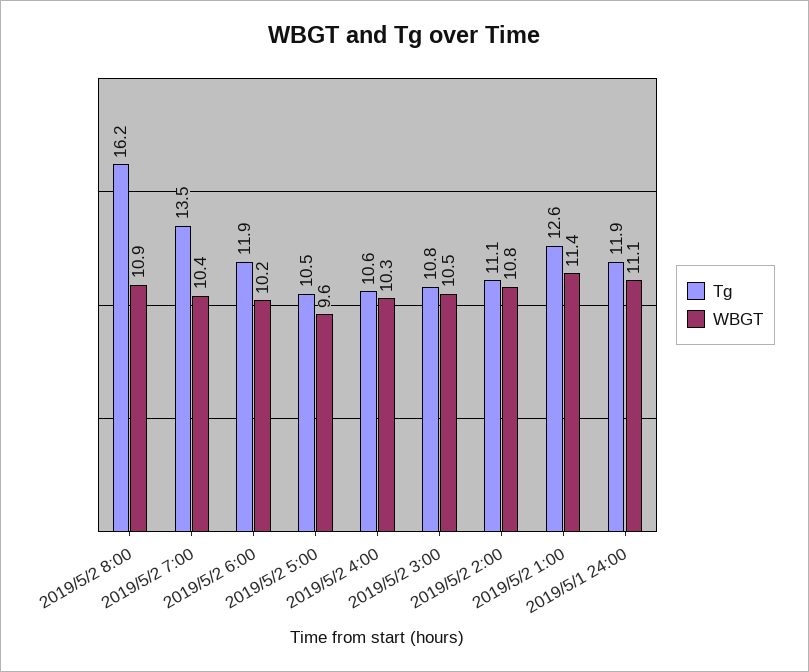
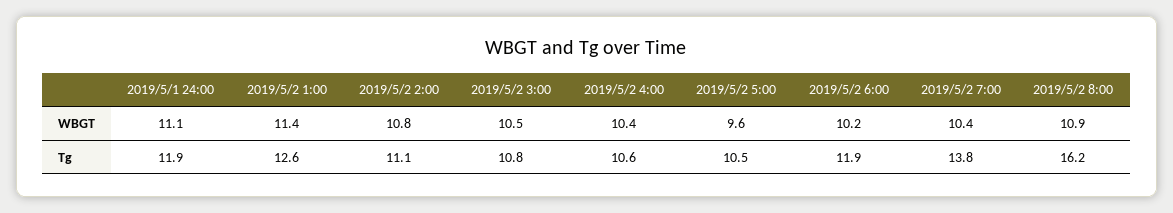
  {
    "Tg": {
      "2019/5/2 8:00": 16.2,
-     "2019/5/2 7:00": 13.5,
+     "2019/5/2 7:00": 13.8,
      "2019/5/2 6:00": 11.9,
      "2019/5/2 5:00": 10.5,
      "2019/5/2 4:00": 10.6,
      "2019/5/2 3:00": 10.8,
      "2019/5/2 2:00": 11.1,
      "2019/5/2 1:00": 12.6,
      "2019/5/1 24:00": 11.9
    },
    "WBGT": {
      "2019/5/2 8:00": 10.9,
      "2019/5/2 7:00": 10.4,
      "2019/5/2 6:00": 10.2,
      "2019/5/2 5:00": 9.6,
-     "2019/5/2 4:00": 10.3,
+     "2019/5/2 4:00": 10.4,
      "2019/5/2 3:00": 10.5,
      "2019/5/2 2:00": 10.8,
      "2019/5/2 1:00": 11.4,
      "2019/5/1 24:00": 11.1
    }
  }

